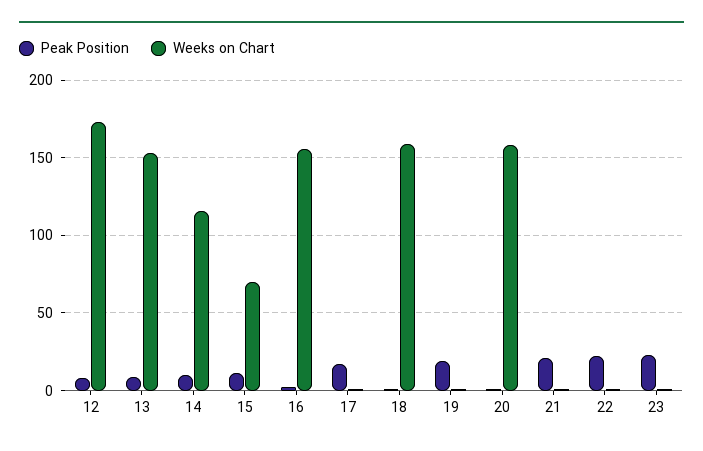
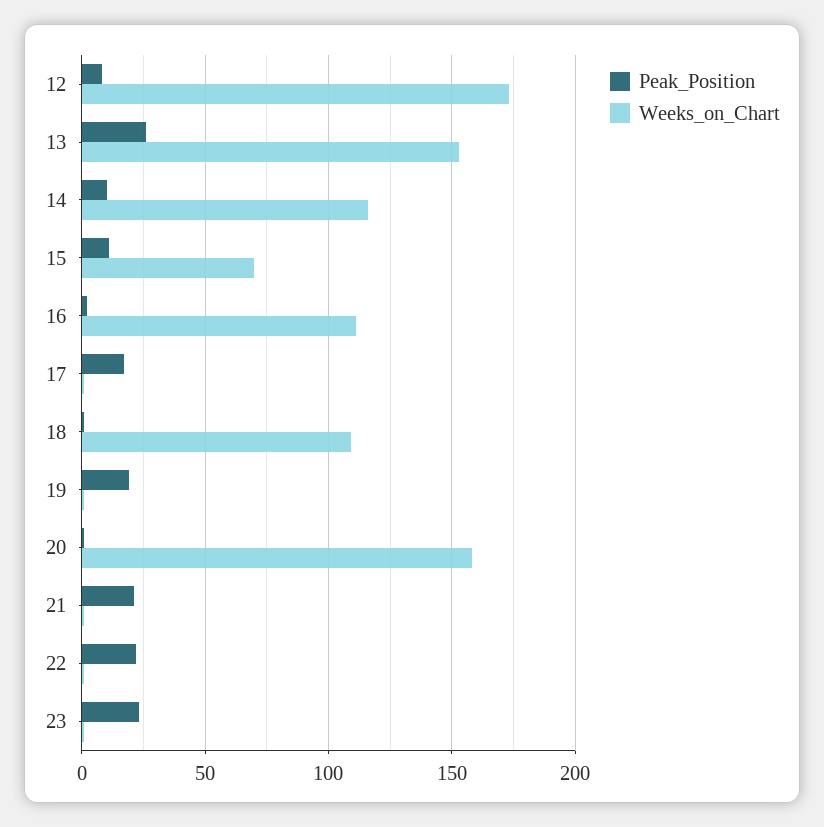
  {
    "Peak Position": {
      "12": 10,
-     "13": 10,
+     "13": 25,
      "14": 10,
      "15": 10,
      "16": 0,
      "17": 15,
      "18": 0,
      "19": 20,
      "20": 0,
      "21": 20,
      "22": 20,
      "23": 25
    },
    "Weeks on Chart": {
      "12": 175,
      "13": 155,
      "14": 115,
      "15": 70,
-     "16": 155,
+     "16": 110,
      "17": 0,
-     "18": 160,
+     "18": 110,
      "19": 0,
      "20": 160,
      "21": 0,
      "22": 0,
      "23": 0
    }
  }

